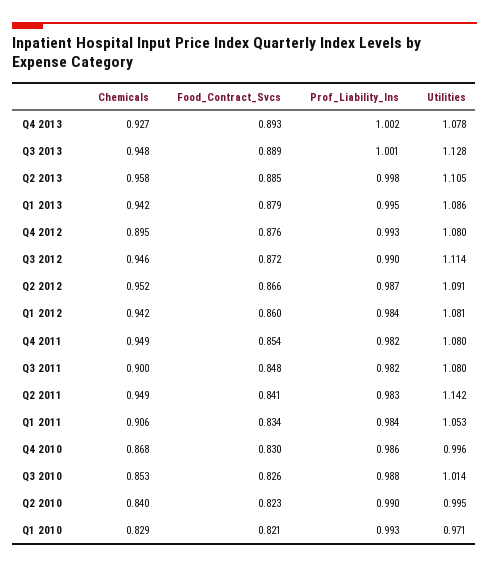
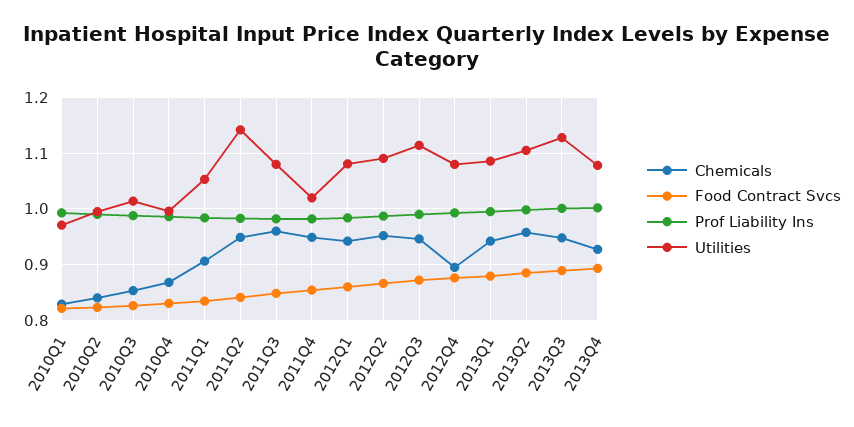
  {
    "Chemicals": {
      "Q4 2013": 0.927,
      "Q3 2013": 0.948,
      "Q2 2013": 0.958,
      "Q1 2013": 0.942,
      "Q4 2012": 0.895,
      "Q3 2012": 0.946,
      "Q2 2012": 0.952,
      "Q1 2012": 0.942,
      "Q4 2011": 0.949,
-     "Q3 2011": 0.9,
+     "Q3 2011": 0.96,
      "Q2 2011": 0.949,
      "Q1 2011": 0.906,
      "Q4 2010": 0.868,
      "Q3 2010": 0.853,
      "Q2 2010": 0.84,
      "Q1 2010": 0.829
    },
    "Food_Contract_Svcs": {
      "Q4 2013": 0.893,
      "Q3 2013": 0.889,
      "Q2 2013": 0.885,
      "Q1 2013": 0.879,
      "Q4 2012": 0.876,
      "Q3 2012": 0.872,
      "Q2 2012": 0.866,
      "Q1 2012": 0.86,
      "Q4 2011": 0.854,
      "Q3 2011": 0.848,
      "Q2 2011": 0.841,
      "Q1 2011": 0.834,
      "Q4 2010": 0.83,
      "Q3 2010": 0.826,
      "Q2 2010": 0.823,
      "Q1 2010": 0.821
    },
    "Prof_Liability_Ins": {
      "Q4 2013": 1.002,
      "Q3 2013": 1.001,
      "Q2 2013": 0.998,
      "Q1 2013": 0.995,
      "Q4 2012": 0.993,
      "Q3 2012": 0.99,
      "Q2 2012": 0.987,
      "Q1 2012": 0.984,
      "Q4 2011": 0.982,
      "Q3 2011": 0.982,
      "Q2 2011": 0.983,
      "Q1 2011": 0.984,
      "Q4 2010": 0.986,
      "Q3 2010": 0.988,
      "Q2 2010": 0.99,
      "Q1 2010": 0.993
    },
    "Utilities": {
      "Q4 2013": 1.078,
      "Q3 2013": 1.128,
      "Q2 2013": 1.105,
      "Q1 2013": 1.086,
      "Q4 2012": 1.08,
      "Q3 2012": 1.114,
      "Q2 2012": 1.091,
      "Q1 2012": 1.081,
-     "Q4 2011": 1.08,
+     "Q4 2011": 1.02,
      "Q3 2011": 1.08,
      "Q2 2011": 1.142,
      "Q1 2011": 1.053,
      "Q4 2010": 0.996,
      "Q3 2010": 1.014,
      "Q2 2010": 0.995,
      "Q1 2010": 0.971
    }
  }

